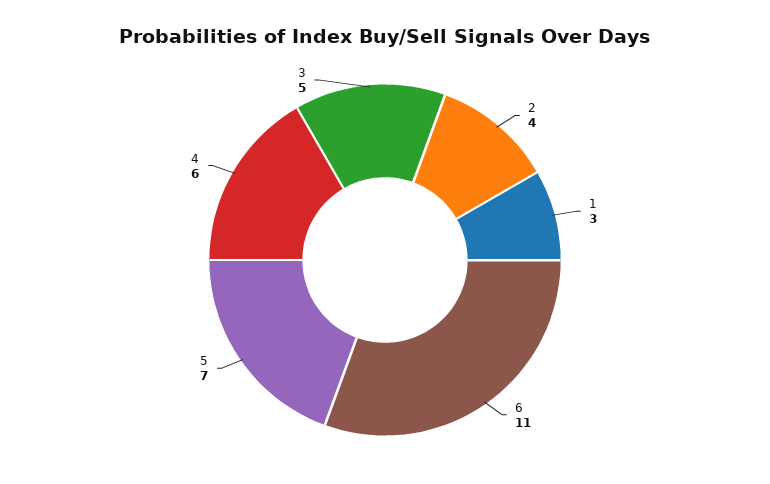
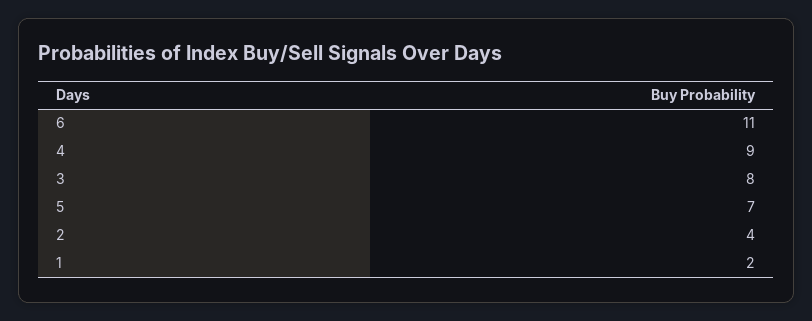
  {
    "2": 4,
-   "1": 3,
+   "1": 2,
    "6": 11,
    "5": 7,
-   "4": 6,
+   "4": 9,
-   "3": 5
+   "3": 8
  }

